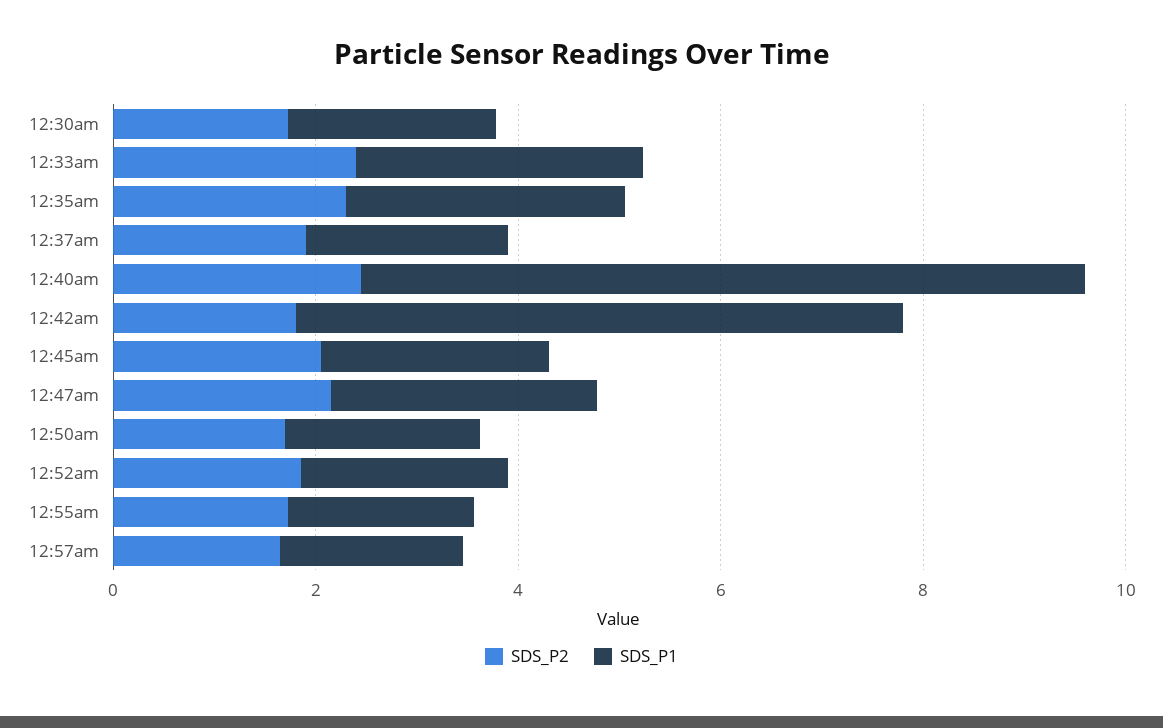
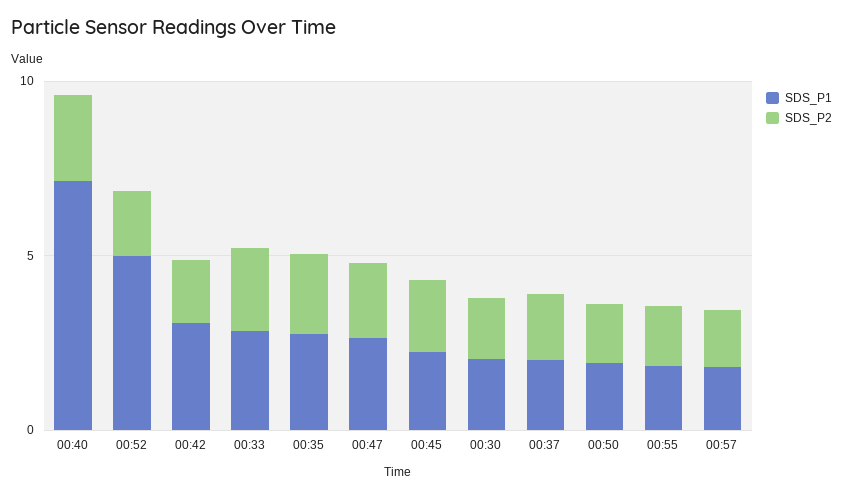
  {
    "SDS_P2": {
      "12:30am": 1.5,
      "12:33am": 2.5,
      "12:35am": 2.5,
      "12:37am": 2,
      "12:40am": 2.5,
      "12:42am": 2,
      "12:45am": 2,
      "12:47am": 2,
      "12:50am": 1.5,
      "12:52am": 2,
      "12:55am": 1.5,
      "12:57am": 1.5
    },
    "SDS_P1": {
      "12:30am": 2,
      "12:33am": 3,
      "12:35am": 3,
      "12:37am": 2,
      "12:40am": 7,
-     "12:42am": 6,
+     "12:42am": 3,
      "12:45am": 2.5,
      "12:47am": 2.5,
      "12:50am": 2,
-     "12:52am": 2,
+     "12:52am": 5,
      "12:55am": 2,
      "12:57am": 2
    }
  }

